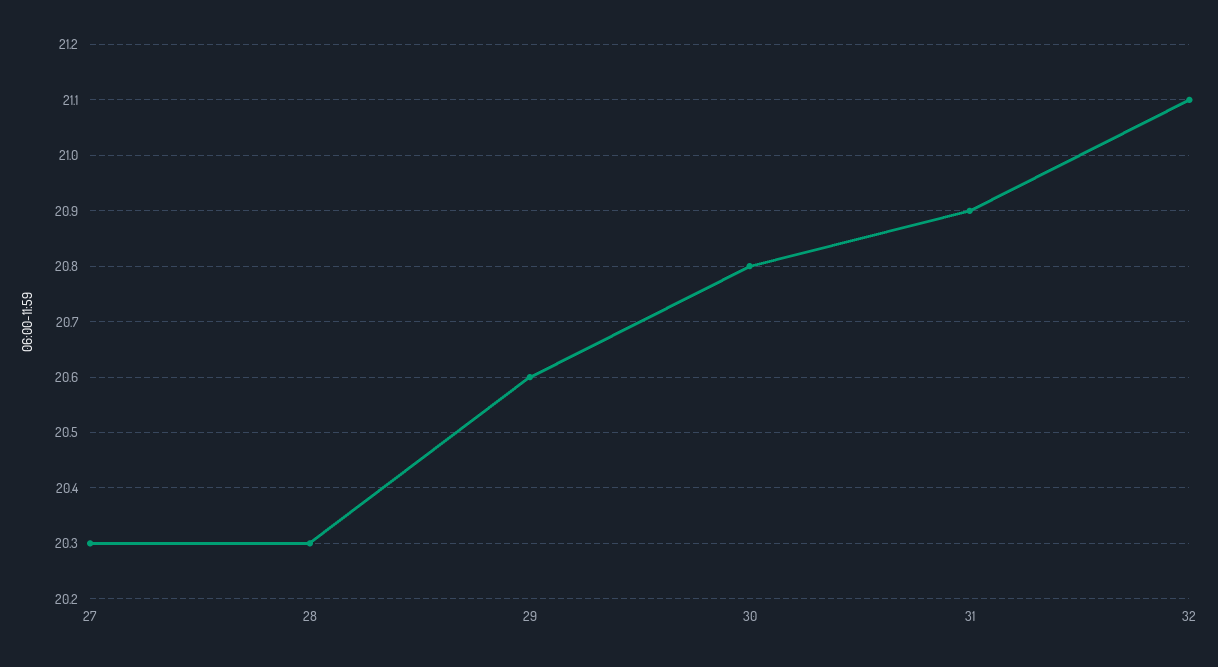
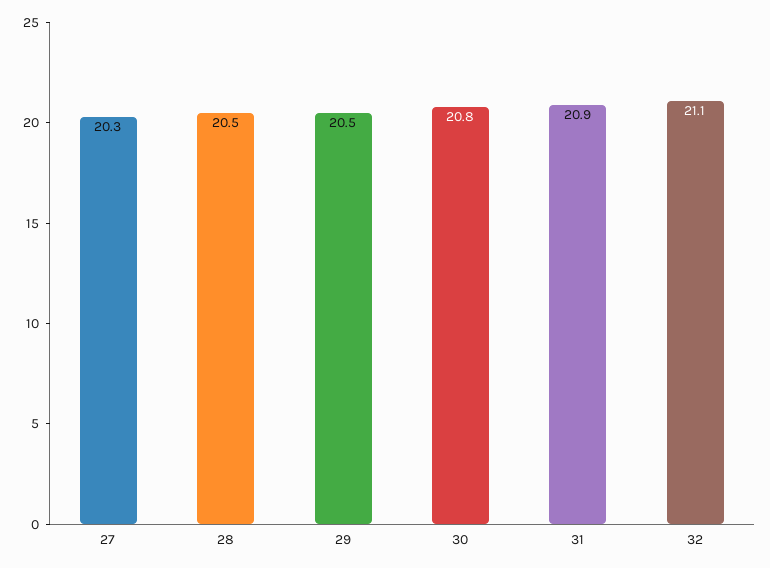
  {
    "27": 20.3,
-   "28": 20.3,
+   "28": 20.5,
-   "29": 20.6,
+   "29": 20.5,
    "30": 20.8,
    "31": 20.9,
    "32": 21.1
  }

